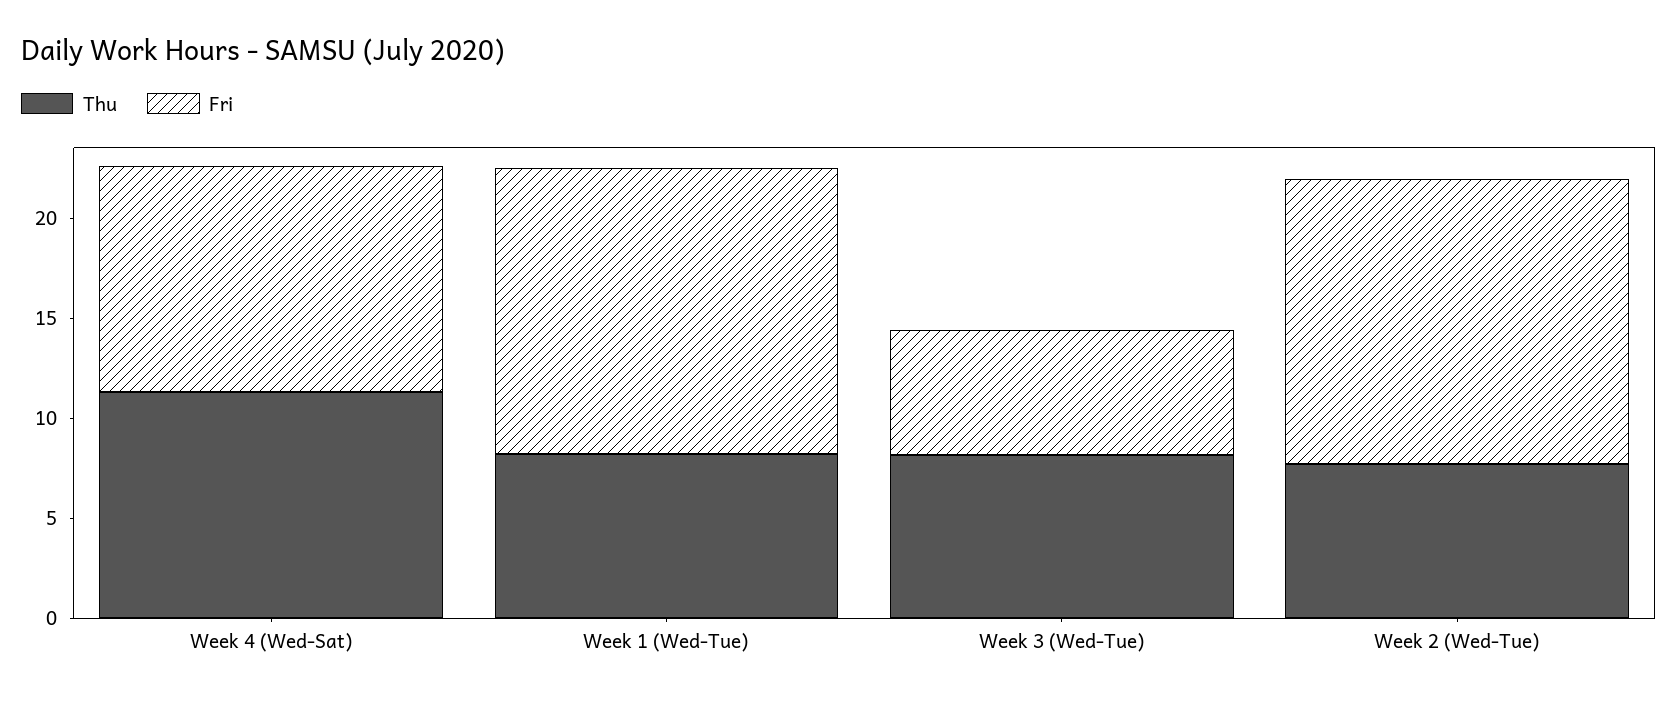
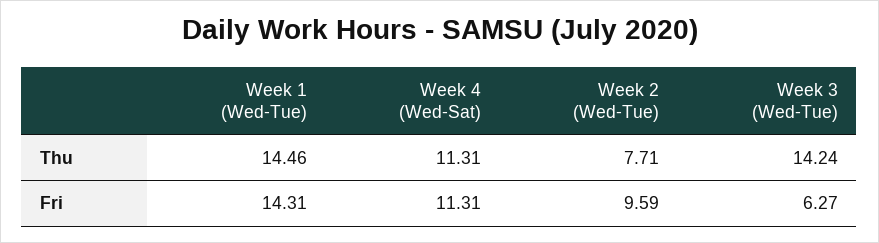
  {
    "Thu": {
      "Week 4 (Wed-Sat)": 11.31,
-     "Week 1 (Wed-Tue)": 8,
+     "Week 1 (Wed-Tue)": 14.46,
-     "Week 3 (Wed-Tue)": 8,
+     "Week 3 (Wed-Tue)": 14.24,
      "Week 2 (Wed-Tue)": 7.71
    },
    "Fri": {
      "Week 4 (Wed-Sat)": 11.31,
      "Week 1 (Wed-Tue)": 14.31,
      "Week 3 (Wed-Tue)": 6.27,
-     "Week 2 (Wed-Tue)": 14
+     "Week 2 (Wed-Tue)": 9.59
    }
  }

